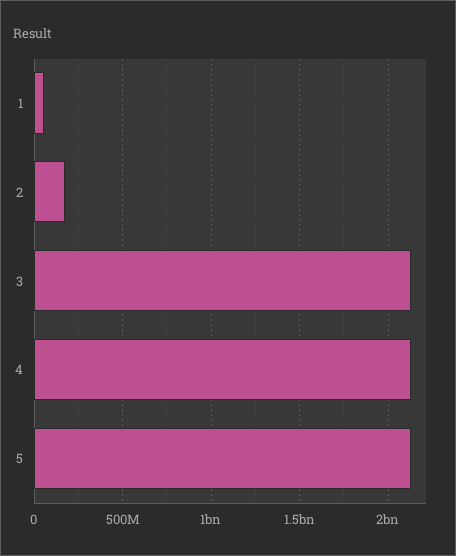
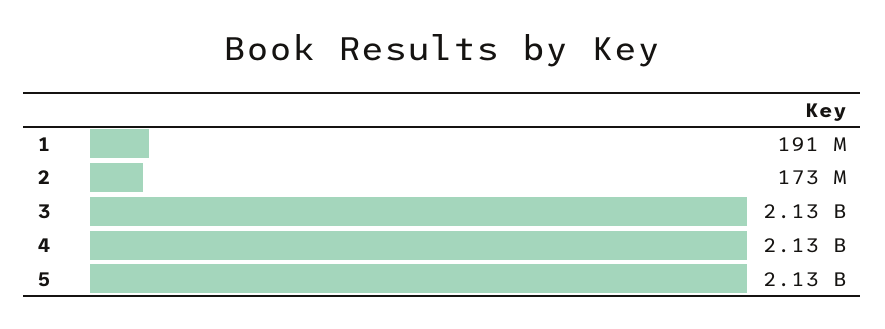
  {
-   "1": 50000000,
+   "1": 191000000,
    "2": 173000000,
    "3": 2130000000,
    "4": 2130000000,
    "5": 2130000000
  }

